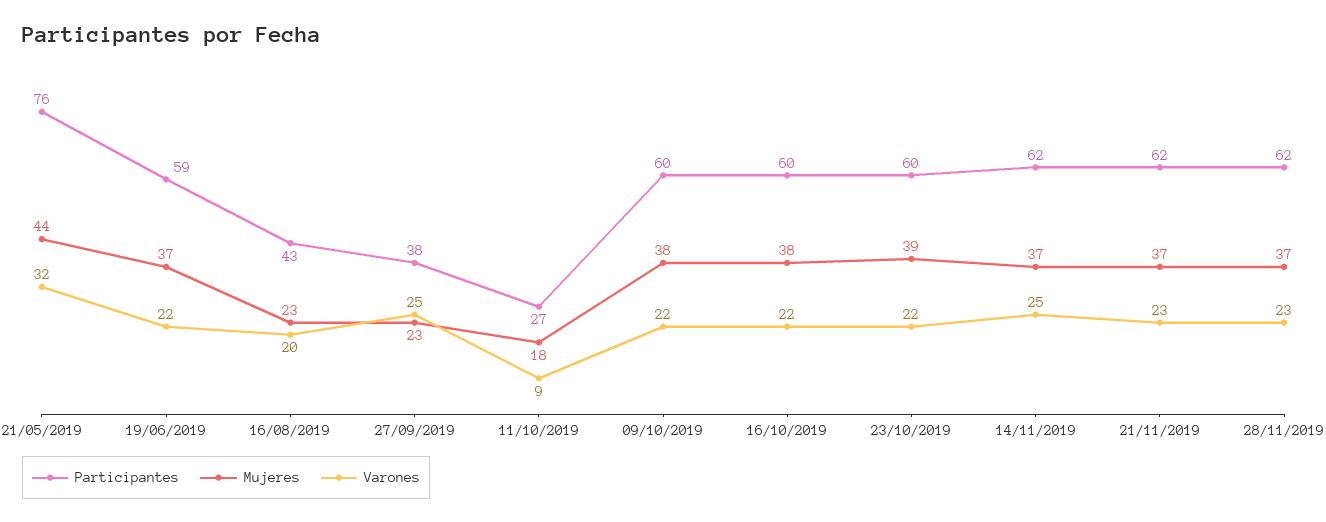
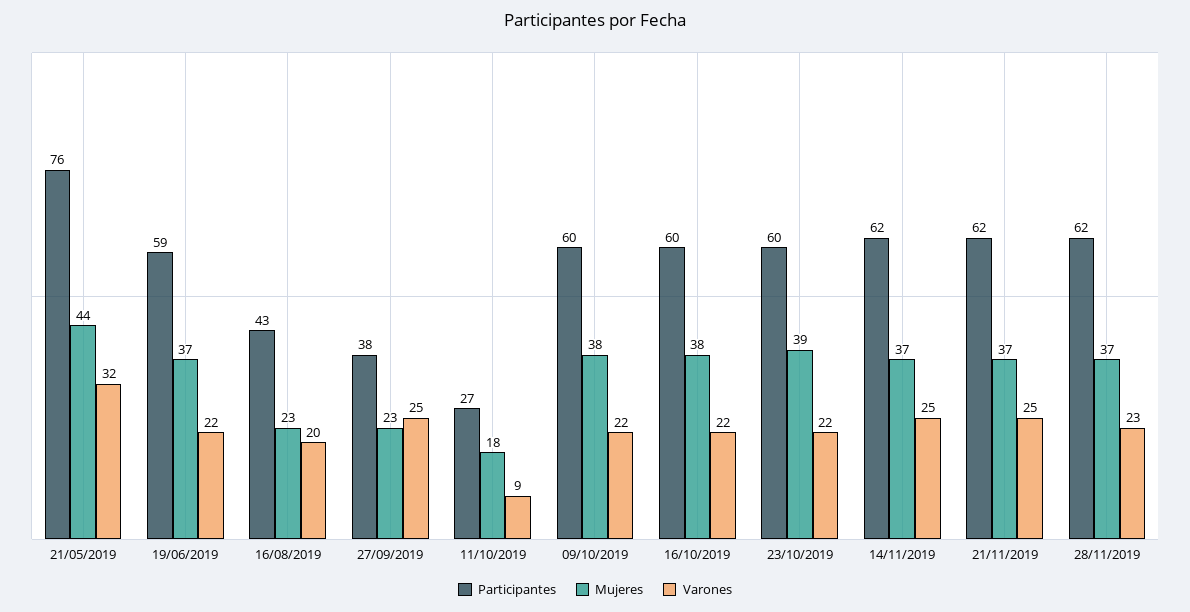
  {
    "Participantes": {
      "21/05/2019": 76,
      "19/06/2019": 59,
      "16/08/2019": 43,
      "27/09/2019": 38,
      "11/10/2019": 27,
      "09/10/2019": 60,
      "16/10/2019": 60,
      "23/10/2019": 60,
      "14/11/2019": 62,
      "21/11/2019": 62,
      "28/11/2019": 62
    },
    "Mujeres": {
      "21/05/2019": 44,
      "19/06/2019": 37,
      "16/08/2019": 23,
      "27/09/2019": 23,
      "11/10/2019": 18,
      "09/10/2019": 38,
      "16/10/2019": 38,
      "23/10/2019": 39,
      "14/11/2019": 37,
      "21/11/2019": 37,
      "28/11/2019": 37
    },
    "Varones": {
      "21/05/2019": 32,
      "19/06/2019": 22,
      "16/08/2019": 20,
      "27/09/2019": 25,
      "11/10/2019": 9,
      "09/10/2019": 22,
      "16/10/2019": 22,
      "23/10/2019": 22,
      "14/11/2019": 25,
-     "21/11/2019": 23,
+     "21/11/2019": 25,
      "28/11/2019": 23
    }
  }

